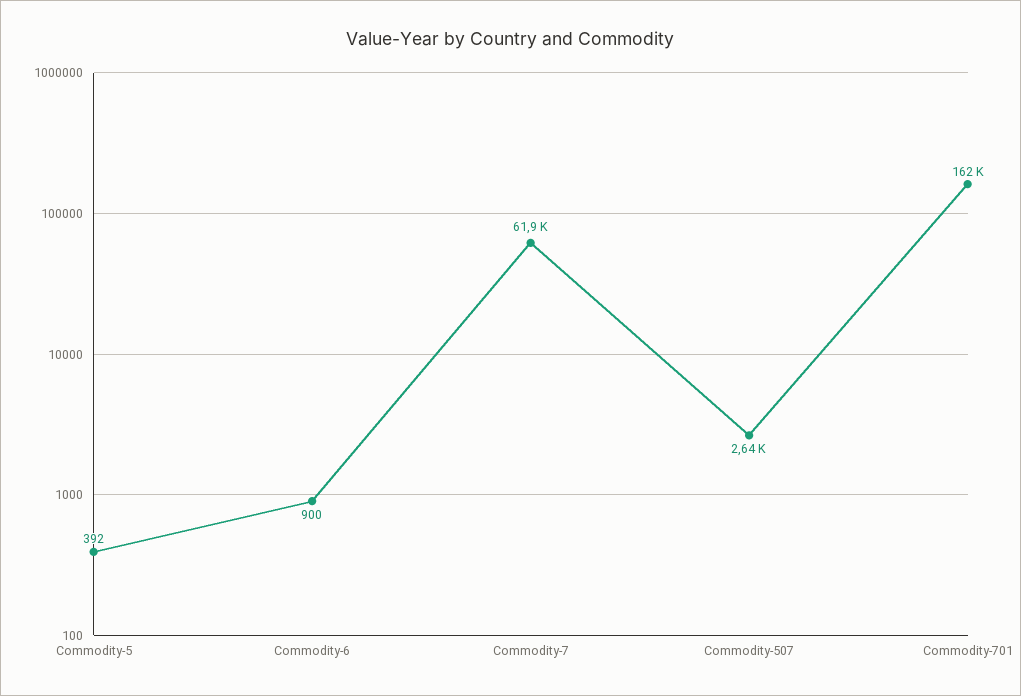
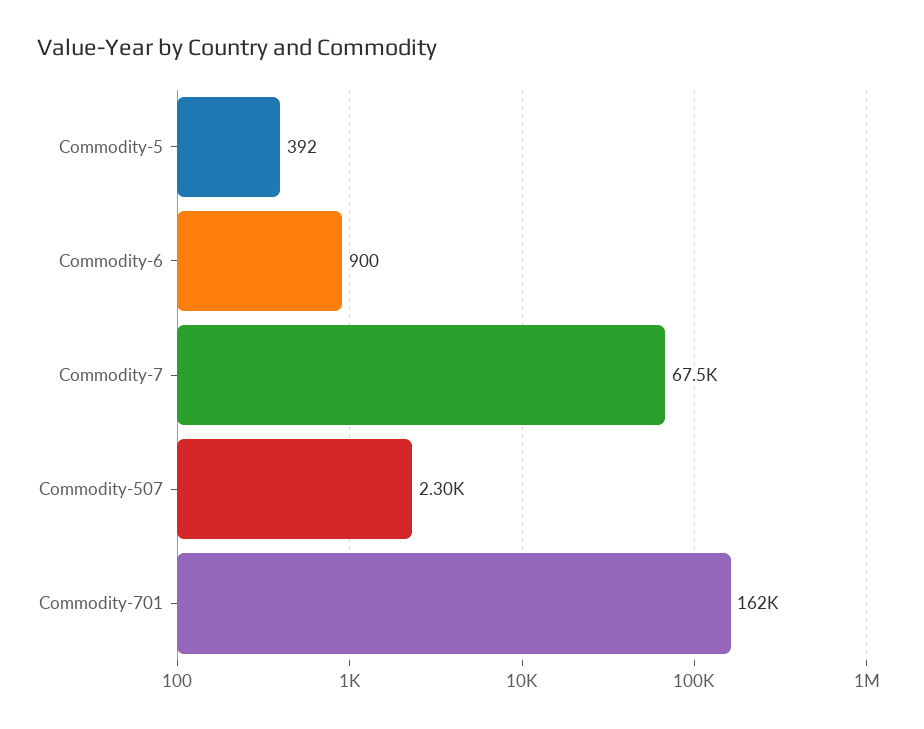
  {
    "Commodity-5": 392,
    "Commodity-6": 900,
-   "Commodity-7": 61900,
+   "Commodity-7": 67500,
-   "Commodity-507": 2640,
+   "Commodity-507": 2300,
    "Commodity-701": 162000
  }

